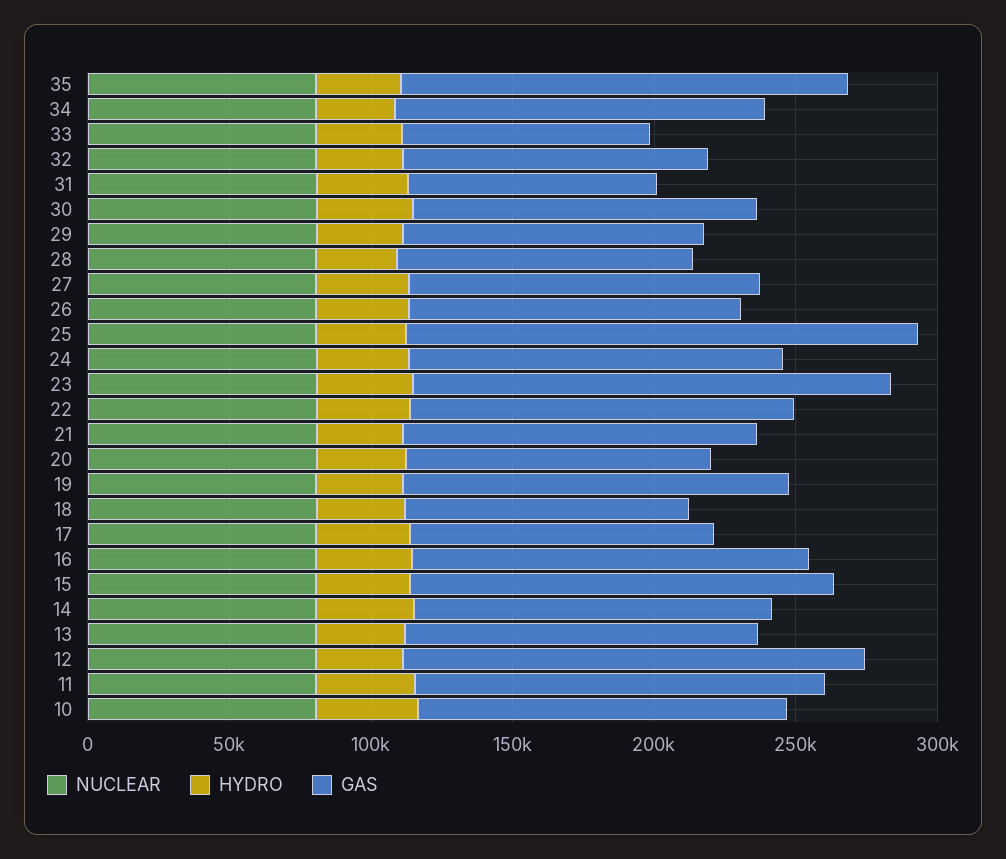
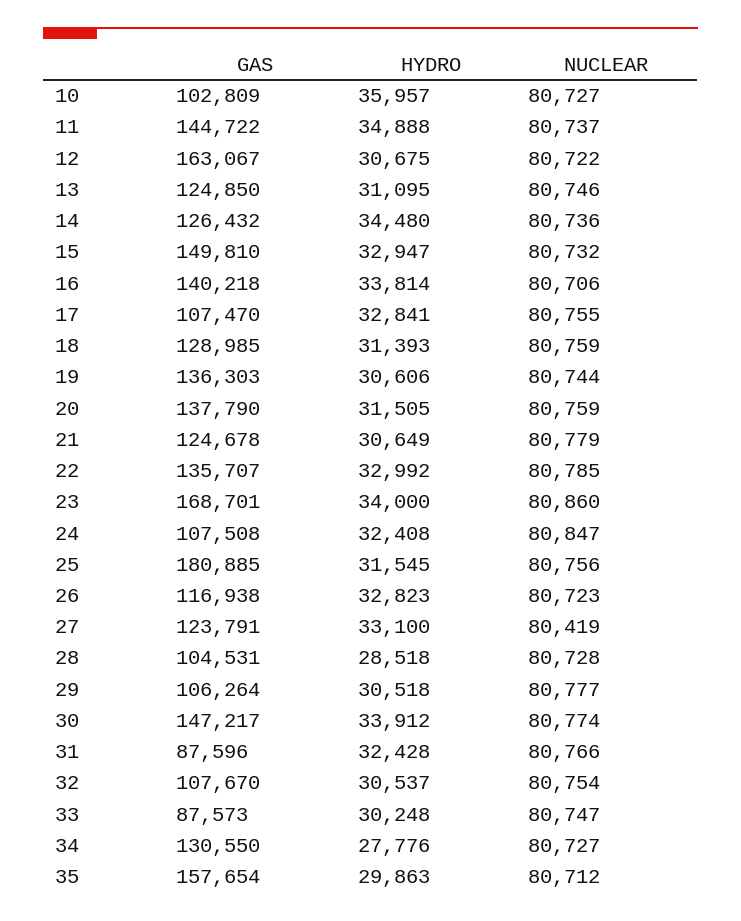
  {
    "NUCLEAR": {
      "35": 80712,
      "34": 80727,
      "33": 80747,
      "32": 80754,
      "31": 80766,
      "30": 80774,
      "29": 80777,
      "28": 80728,
      "27": 80419,
      "26": 80723,
      "25": 80756,
      "24": 80847,
      "23": 80860,
      "22": 80785,
      "21": 80779,
      "20": 80759,
      "19": 80744,
      "18": 80759,
      "17": 80755,
      "16": 80706,
      "15": 80732,
      "14": 80736,
      "13": 80746,
      "12": 80722,
      "11": 80737,
      "10": 80727
    },
    "HYDRO": {
      "35": 29863,
      "34": 27776,
      "33": 30248,
      "32": 30537,
      "31": 32428,
      "30": 33912,
      "29": 30518,
      "28": 28518,
      "27": 33100,
      "26": 32823,
      "25": 31545,
      "24": 32408,
      "23": 34000,
      "22": 32992,
      "21": 30649,
      "20": 31505,
      "19": 30606,
      "18": 31393,
      "17": 32841,
      "16": 33814,
      "15": 32947,
      "14": 34480,
      "13": 31095,
      "12": 30675,
      "11": 34888,
      "10": 35957
    },
    "GAS": {
      "35": 157654,
      "34": 130550,
      "33": 87573,
      "32": 107670,
      "31": 87596,
-     "30": 120000,
+     "30": 147217,
      "29": 106264,
      "28": 104531,
      "27": 123791,
      "26": 116938,
      "25": 180885,
-     "24": 130000,
+     "24": 107508,
      "23": 168701,
      "22": 135707,
      "21": 124678,
-     "20": 110000,
+     "20": 137790,
      "19": 136303,
-     "18": 100000,
+     "18": 128985,
      "17": 107470,
      "16": 140218,
      "15": 149810,
      "14": 126432,
      "13": 124850,
      "12": 163067,
      "11": 144722,
-     "10": 130000
+     "10": 102809
    }
  }

